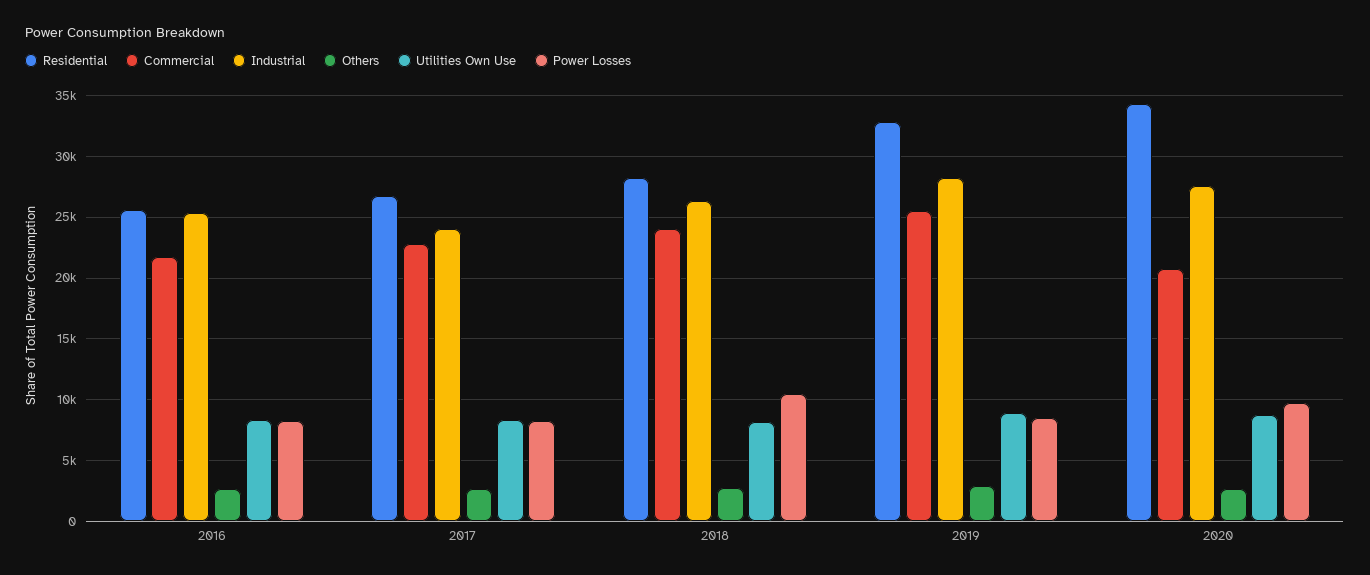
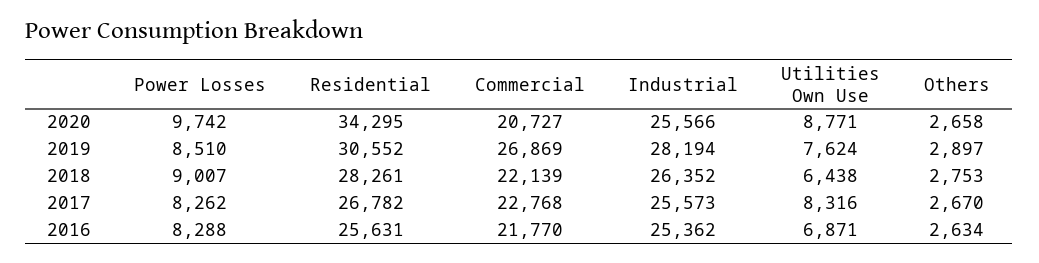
  {
    "Residential": {
      "2016": 25631,
      "2017": 26782,
      "2018": 28261,
-     "2019": 33000,
+     "2019": 30552,
      "2020": 34295
    },
    "Commercial": {
      "2016": 21770,
      "2017": 22768,
-     "2018": 24000,
+     "2018": 22139,
-     "2019": 25500,
+     "2019": 26869,
      "2020": 20727
    },
    "Industrial": {
      "2016": 25362,
-     "2017": 24000,
+     "2017": 25573,
      "2018": 26352,
      "2019": 28194,
-     "2020": 27500
+     "2020": 25566
    },
    "Others": {
      "2016": 2634,
      "2017": 2670,
      "2018": 2753,
      "2019": 2897,
      "2020": 2658
    },
    "Utilities Own Use": {
-     "2016": 8500,
+     "2016": 6871,
      "2017": 8316,
-     "2018": 8000,
+     "2018": 6438,
-     "2019": 9000,
+     "2019": 7624,
      "2020": 8771
    },
    "Power Losses": {
      "2016": 8288,
      "2017": 8262,
-     "2018": 10500,
+     "2018": 9007,
      "2019": 8510,
      "2020": 9742
    }
  }

